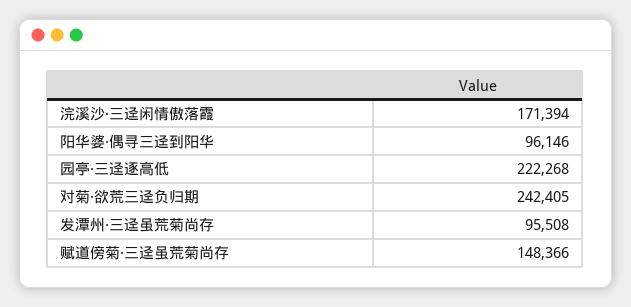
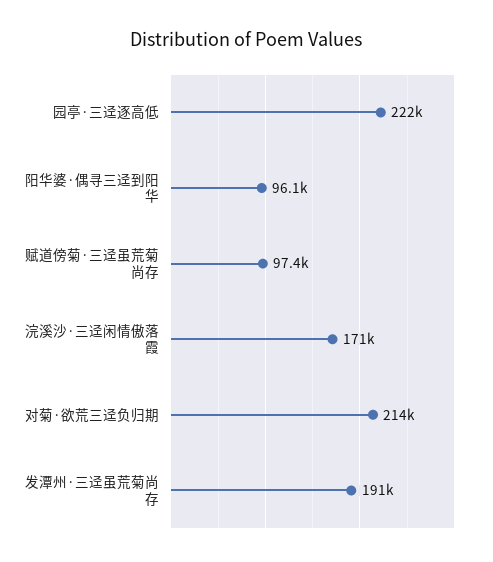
  {
    "浣溪沙·三迳闲情傲落霞": 171394,
    "阳华婆·偶寻三迳到阳华": 96146,
    "园亭·三迳逐高低": 222268,
-   "对菊·欲荒三迳负归期": 242405,
+   "对菊·欲荒三迳负归期": 214000,
-   "发潭州·三迳虽荒菊尚存": 95508,
+   "发潭州·三迳虽荒菊尚存": 191000,
-   "赋道傍菊·三迳虽荒菊尚存": 148366
+   "赋道傍菊·三迳虽荒菊尚存": 97400
  }

